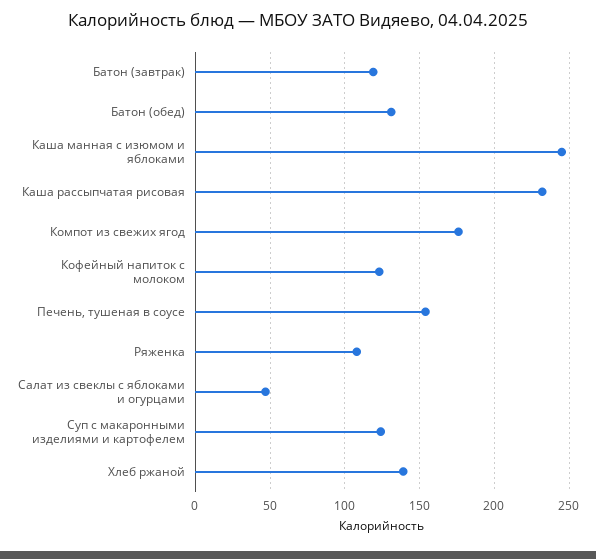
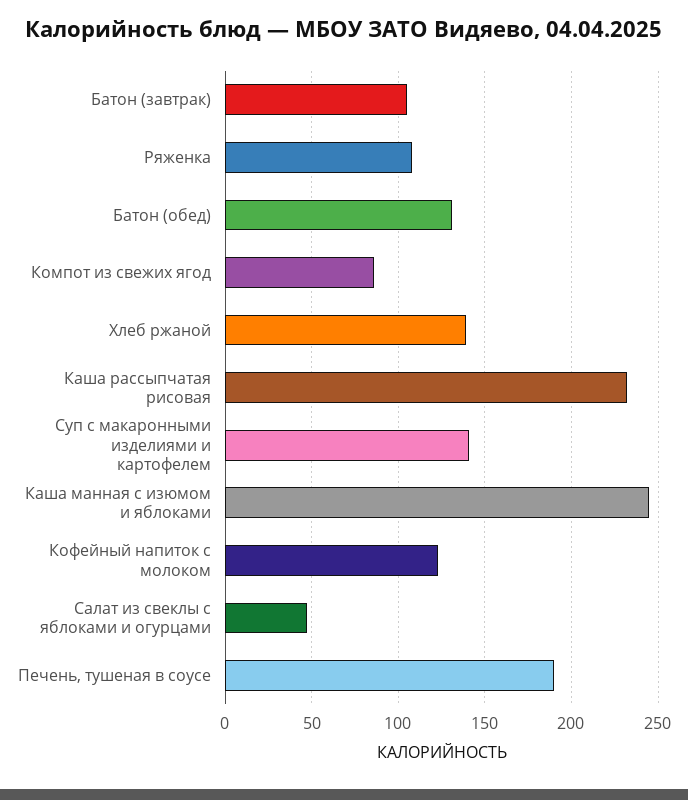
  {
-   "Батон (завтрак)": 120,
+   "Батон (завтрак)": 105,
    "Батон (обед)": 130,
    "Каша манная с изюмом и яблоками": 245,
    "Каша рассыпчатая рисовая": 230,
-   "Компот из свежих ягод": 175,
+   "Компот из свежих ягод": 85,
    "Кофейный напиток с молоком": 125,
-   "Печень, тушеная в соусе": 155,
+   "Печень, тушеная в соусе": 190,
    "Ряженка": 110,
    "Салат из свеклы с яблоками и огурцами": 45,
-   "Суп с макаронными изделиями и картофелем": 125,
+   "Суп с макаронными изделиями и картофелем": 140,
    "Хлеб ржаной": 140
  }

